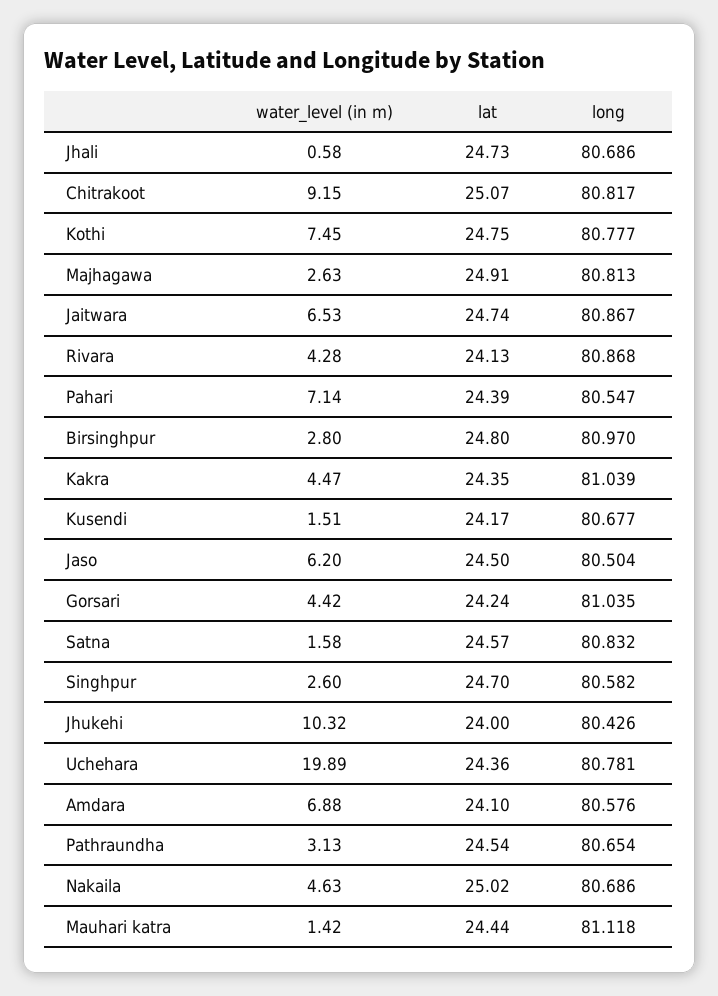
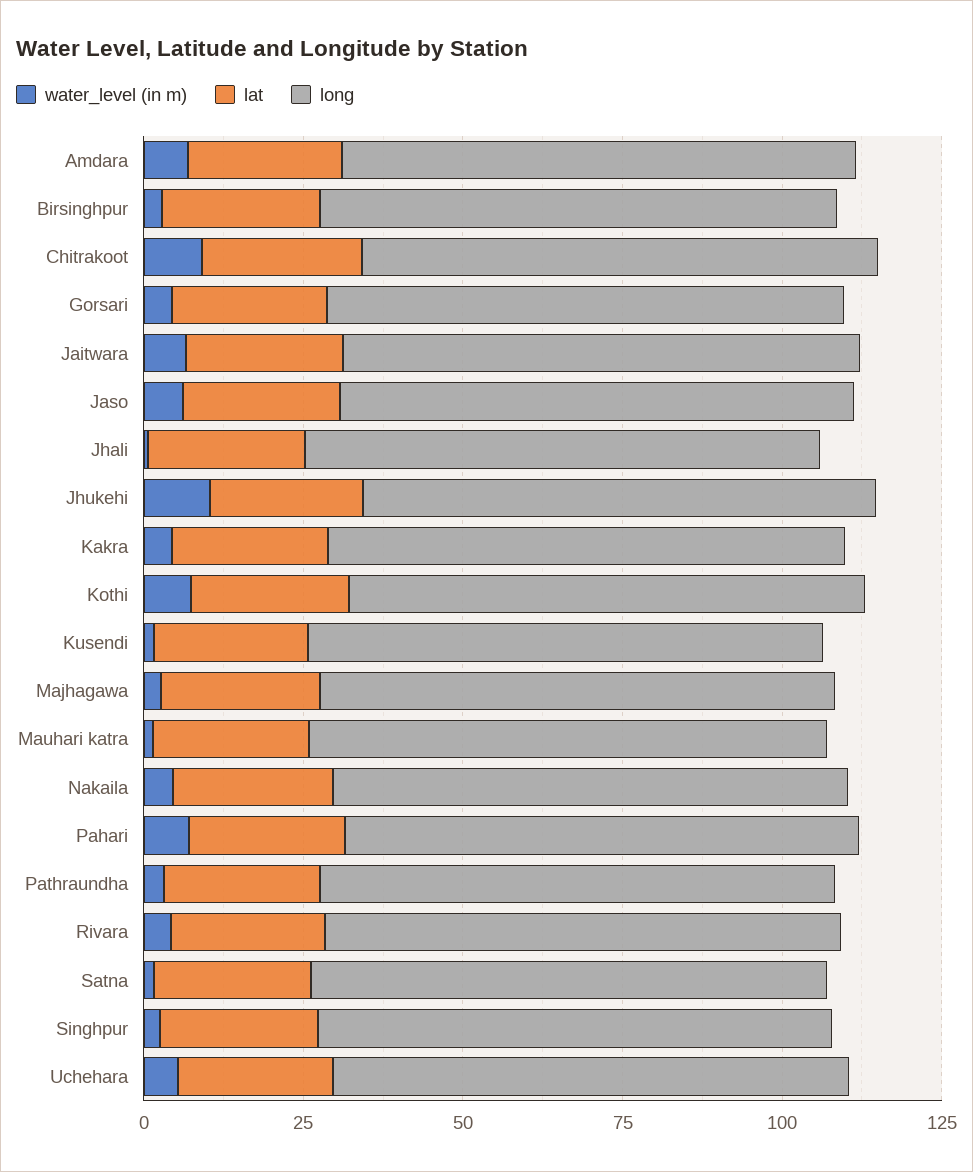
  {
    "water_level (in m)": {
      "Jhali": 0.58,
      "Chitrakoot": 9.15,
      "Kothi": 7.45,
      "Majhagawa": 2.63,
      "Jaitwara": 6.53,
      "Rivara": 4.28,
      "Pahari": 7.14,
      "Birsinghpur": 2.8,
      "Kakra": 4.47,
      "Kusendi": 1.51,
      "Jaso": 6.2,
      "Gorsari": 4.42,
      "Satna": 1.58,
      "Singhpur": 2.6,
      "Jhukehi": 10.32,
-     "Uchehara": 19.89,
+     "Uchehara": 5,
      "Amdara": 6.88,
      "Pathraundha": 3.13,
      "Nakaila": 4.63,
      "Mauhari katra": 1.42
    },
    "lat": {
      "Jhali": 24.73,
      "Chitrakoot": 25.07,
      "Kothi": 24.75,
      "Majhagawa": 24.91,
      "Jaitwara": 24.74,
      "Rivara": 24.13,
      "Pahari": 24.39,
      "Birsinghpur": 24.8,
      "Kakra": 24.35,
      "Kusendi": 24.17,
      "Jaso": 24.5,
      "Gorsari": 24.24,
      "Satna": 24.57,
      "Singhpur": 24.7,
      "Jhukehi": 24,
      "Uchehara": 24.36,
      "Amdara": 24.1,
      "Pathraundha": 24.54,
      "Nakaila": 25.02,
      "Mauhari katra": 24.44
    },
    "long": {
      "Jhali": 80.686,
      "Chitrakoot": 80.817,
      "Kothi": 80.777,
      "Majhagawa": 80.813,
      "Jaitwara": 80.867,
      "Rivara": 80.868,
      "Pahari": 80.547,
      "Birsinghpur": 80.97,
      "Kakra": 81.039,
      "Kusendi": 80.677,
      "Jaso": 80.504,
      "Gorsari": 81.035,
      "Satna": 80.832,
      "Singhpur": 80.582,
      "Jhukehi": 80.426,
      "Uchehara": 80.781,
      "Amdara": 80.576,
      "Pathraundha": 80.654,
      "Nakaila": 80.686,
      "Mauhari katra": 81.118
    }
  }

